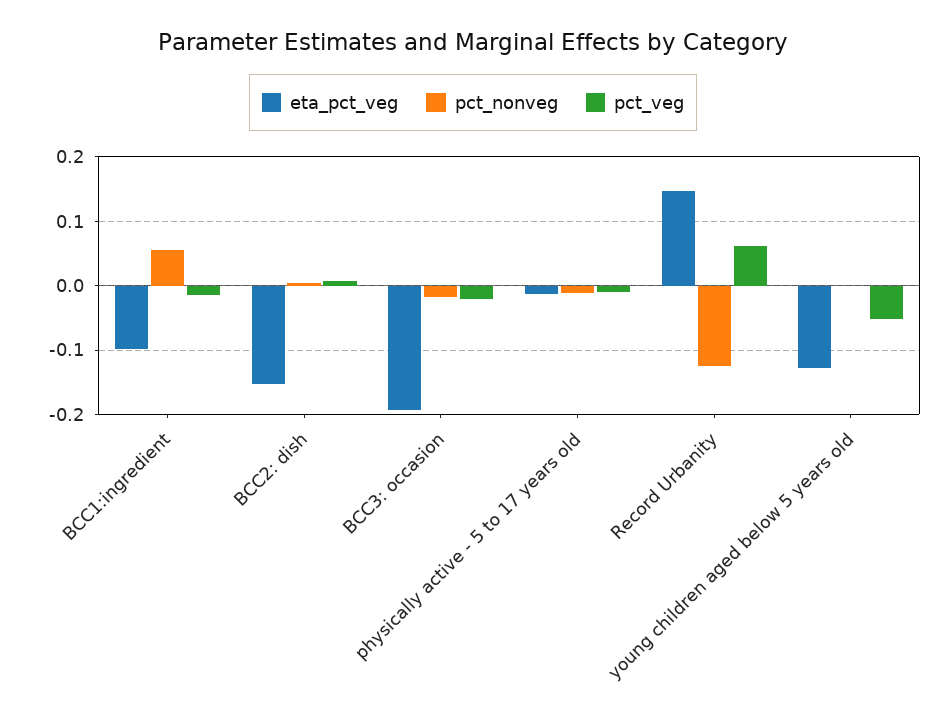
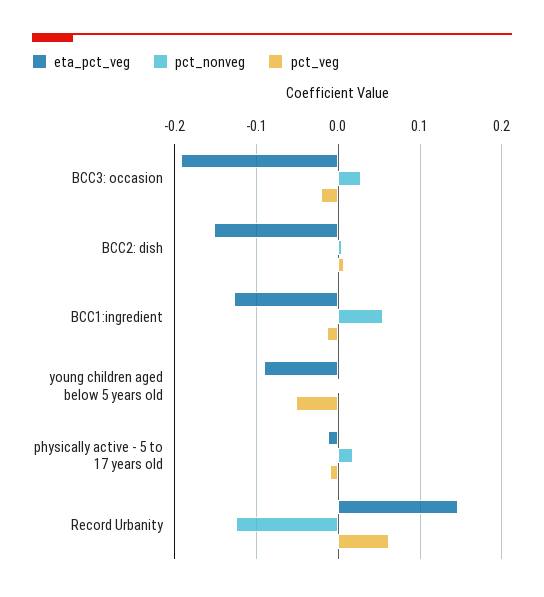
  {
    "eta_pct_veg": {
-     "BCC1:ingredient": -0.1,
+     "BCC1:ingredient": -0.13,
      "BCC2: dish": -0.15,
      "BCC3: occasion": -0.19,
      "physically active - 5 to 17 years old": -0.01,
      "Record Urbanity": 0.15,
-     "young children aged below 5 years old": -0.13
+     "young children aged below 5 years old": -0.09
    },
    "pct_nonveg": {
      "BCC1:ingredient": 0.06,
      "BCC2: dish": 0,
-     "BCC3: occasion": -0.02,
+     "BCC3: occasion": 0.03,
-     "physically active - 5 to 17 years old": -0.01,
+     "physically active - 5 to 17 years old": 0.02,
      "Record Urbanity": -0.13,
      "young children aged below 5 years old": 0
    },
    "pct_veg": {
      "BCC1:ingredient": -0.01,
      "BCC2: dish": 0.01,
      "BCC3: occasion": -0.02,
      "physically active - 5 to 17 years old": -0.01,
      "Record Urbanity": 0.06,
      "young children aged below 5 years old": -0.05
    }
  }

